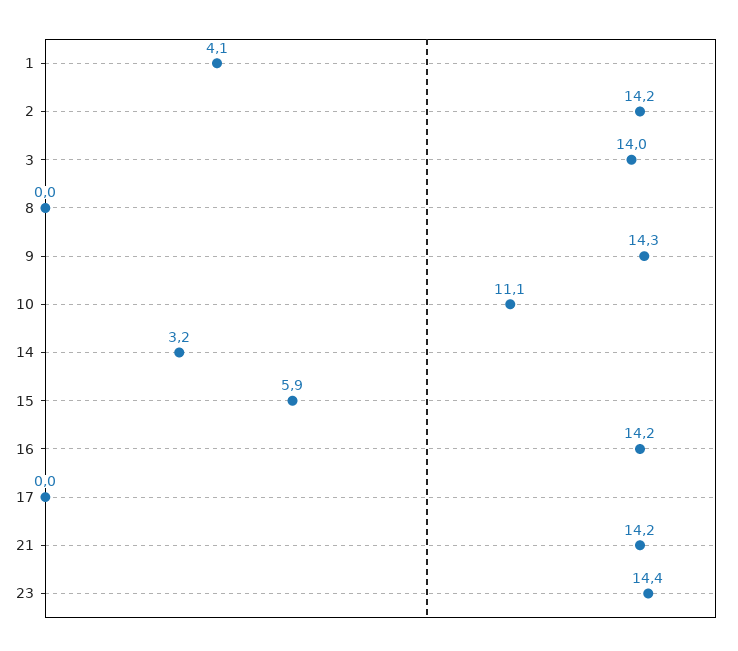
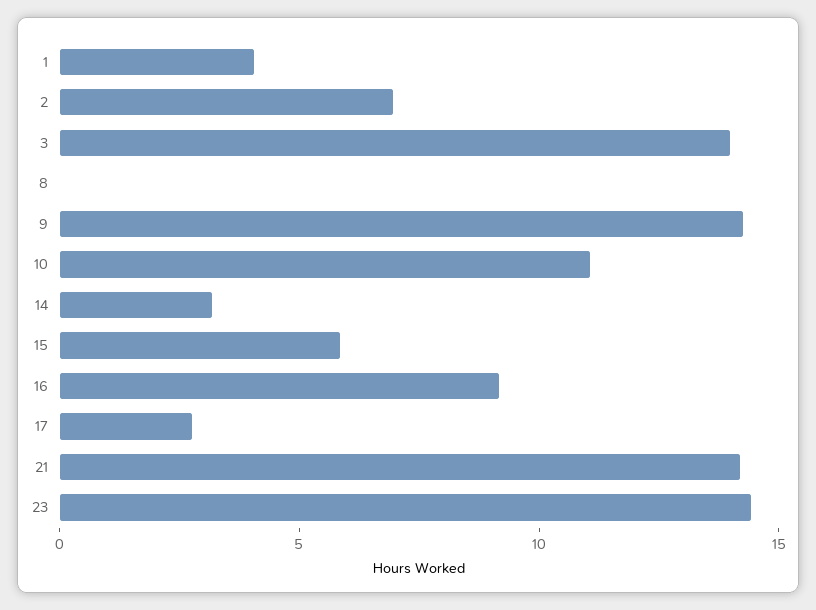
  {
    "1": 4.1,
-   "2": 14.2,
+   "2": 7,
    "3": 14,
    "8": 0,
    "9": 14.3,
    "10": 11.1,
    "14": 3.2,
    "15": 5.9,
-   "16": 14.2,
+   "16": 9,
-   "17": 0,
+   "17": 3,
    "21": 14.2,
    "23": 14.4
  }

